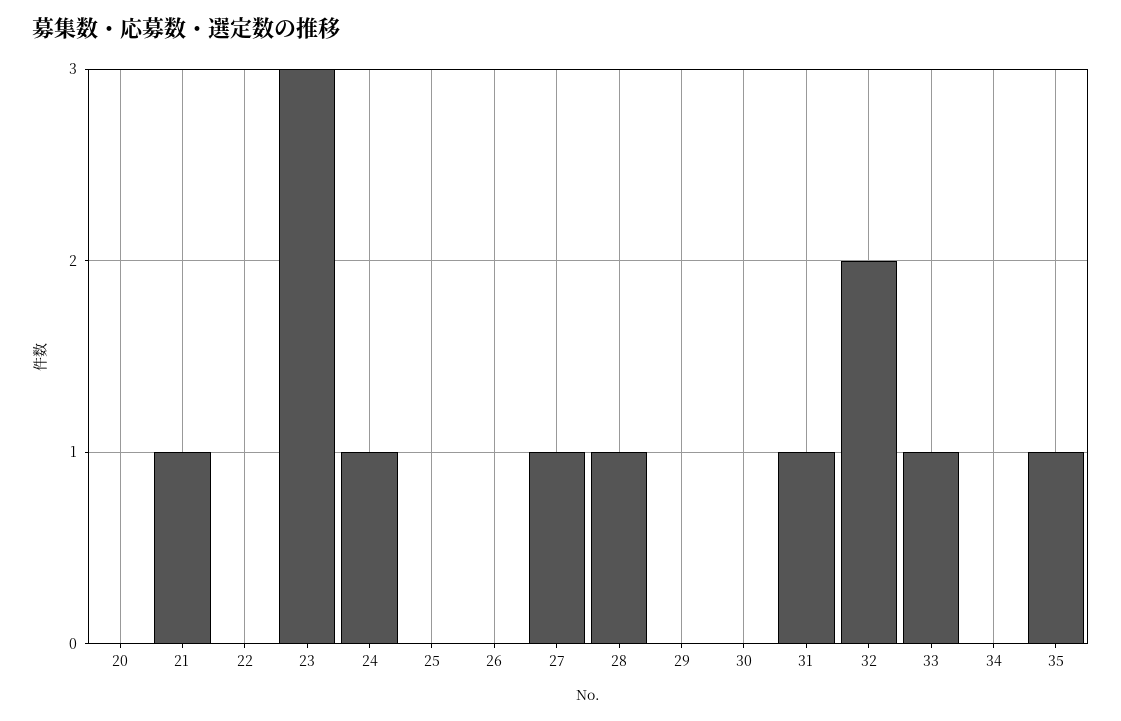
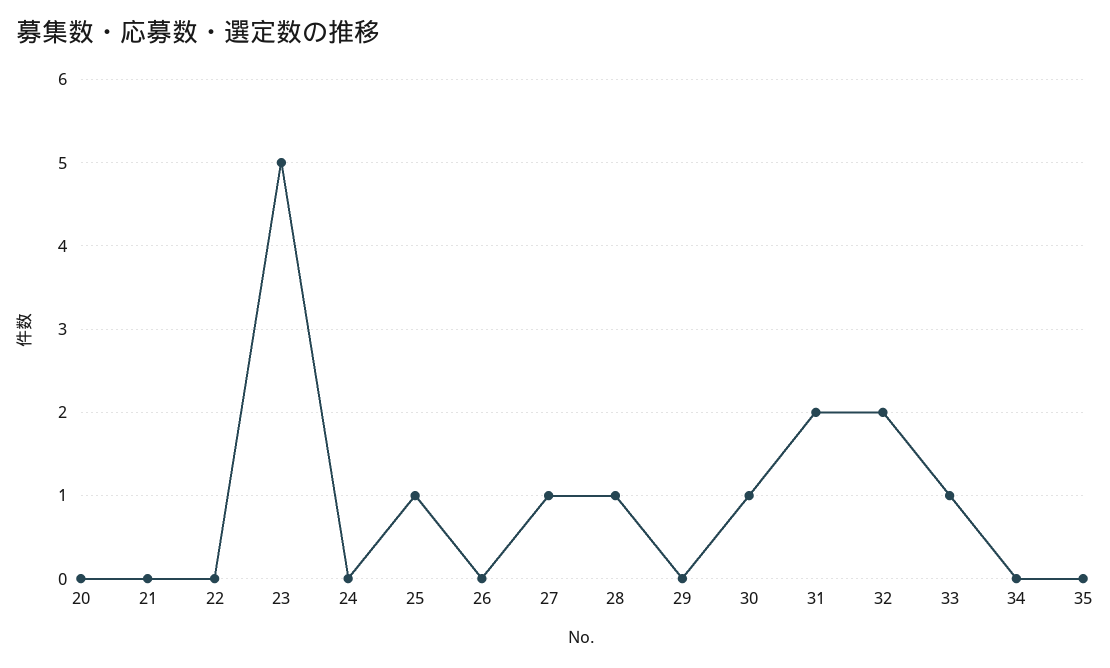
  {
    "20": 0,
-   "21": 1,
+   "21": 0,
    "22": 0,
-   "23": 3,
+   "23": 5,
-   "24": 1,
+   "24": 0,
-   "25": 0,
+   "25": 1,
    "26": 0,
    "27": 1,
    "28": 1,
    "29": 0,
-   "30": 0,
+   "30": 1,
-   "31": 1,
+   "31": 2,
    "32": 2,
    "33": 1,
    "34": 0,
-   "35": 1
+   "35": 0
  }

